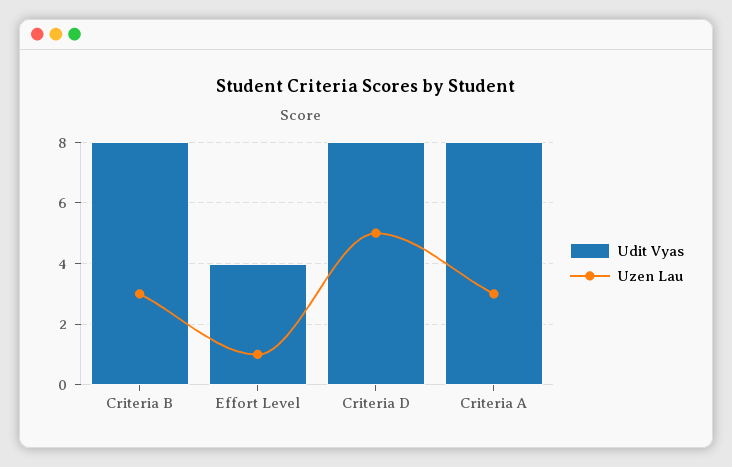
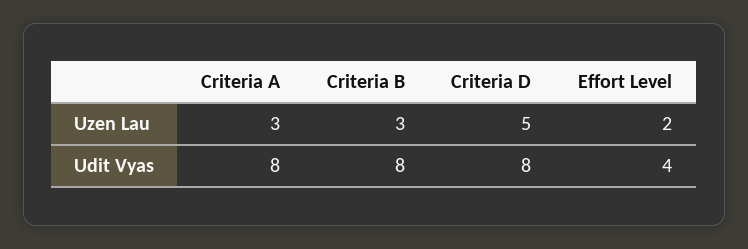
  {
    "Udit Vyas": {
      "Criteria B": 8,
      "Effort Level": 4,
      "Criteria D": 8,
      "Criteria A": 8
    },
    "Uzen Lau": {
      "Criteria B": 3,
-     "Effort Level": 1,
+     "Effort Level": 2,
      "Criteria D": 5,
      "Criteria A": 3
    }
  }

